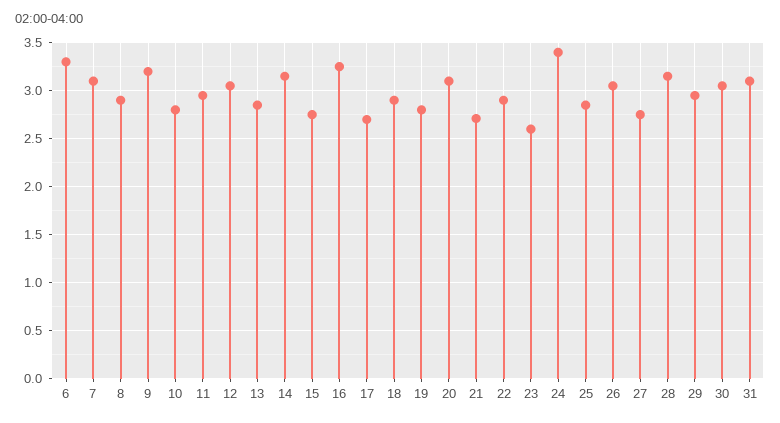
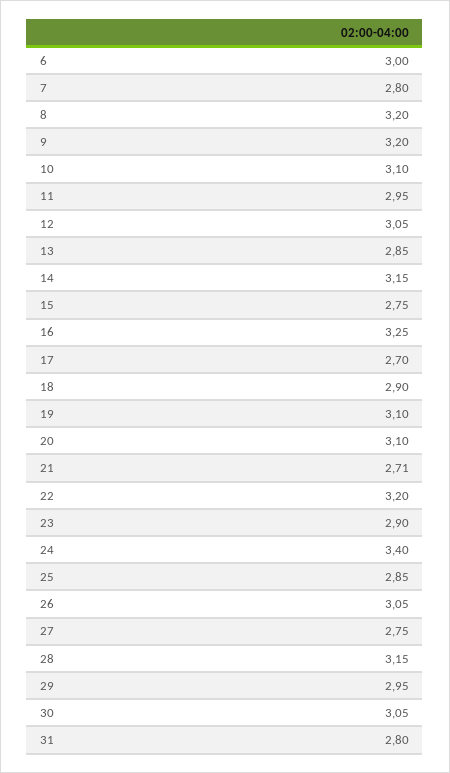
  {
-   "6": 3.3,
+   "6": 3,
-   "7": 3.1,
+   "7": 2.8,
-   "8": 2.9,
+   "8": 3.2,
    "9": 3.2,
-   "10": 2.8,
+   "10": 3.1,
    "11": 2.95,
    "12": 3.05,
    "13": 2.85,
    "14": 3.15,
    "15": 2.75,
    "16": 3.25,
    "17": 2.7,
    "18": 2.9,
-   "19": 2.8,
+   "19": 3.1,
    "20": 3.1,
    "21": 2.71,
-   "22": 2.9,
+   "22": 3.2,
-   "23": 2.6,
+   "23": 2.9,
    "24": 3.4,
    "25": 2.85,
    "26": 3.05,
    "27": 2.75,
    "28": 3.15,
    "29": 2.95,
    "30": 3.05,
-   "31": 3.1
+   "31": 2.8
  }

